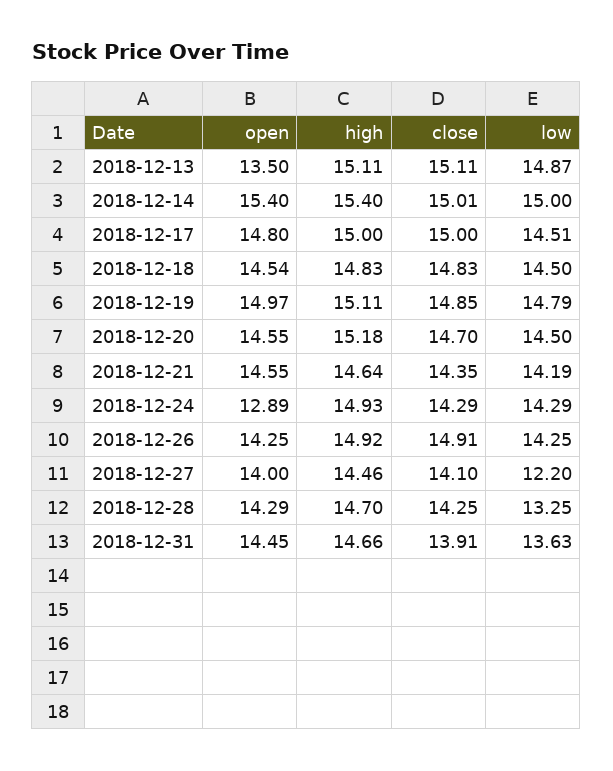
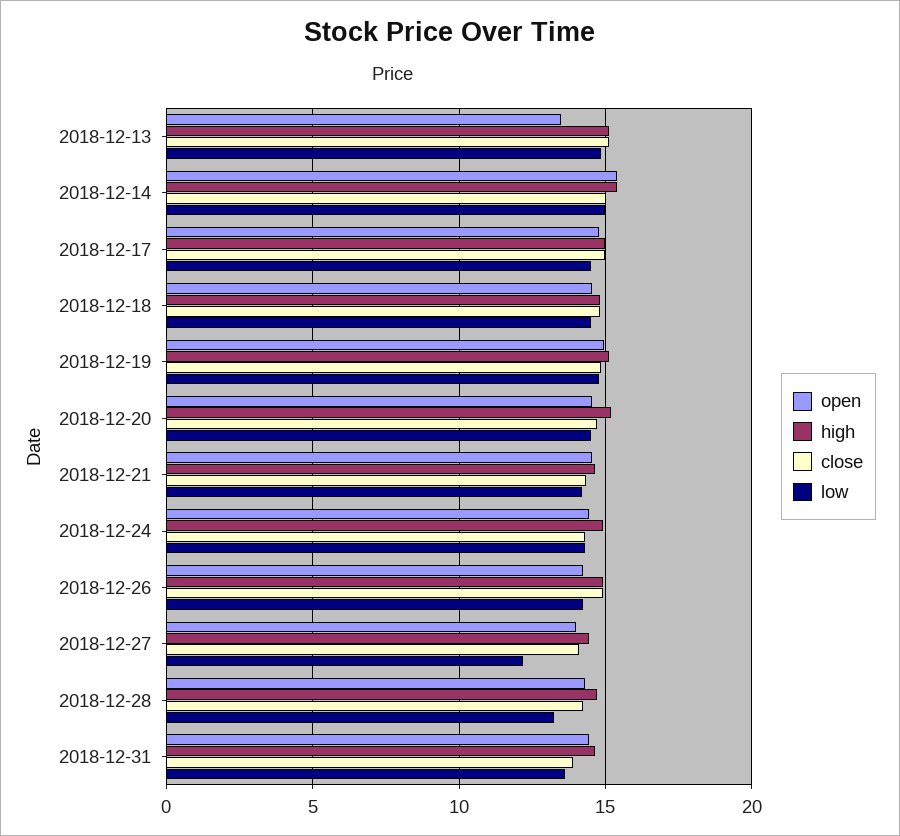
  {
    "open": {
      "2018-12-13": 13.5,
      "2018-12-14": 15.4,
      "2018-12-17": 14.8,
      "2018-12-18": 14.54,
      "2018-12-19": 14.97,
      "2018-12-20": 14.55,
      "2018-12-21": 14.55,
-     "2018-12-24": 12.89,
+     "2018-12-24": 14.5,
      "2018-12-26": 14.25,
      "2018-12-27": 14,
      "2018-12-28": 14.29,
      "2018-12-31": 14.45
    },
    "high": {
      "2018-12-13": 15.11,
      "2018-12-14": 15.4,
      "2018-12-17": 15,
      "2018-12-18": 14.83,
      "2018-12-19": 15.11,
      "2018-12-20": 15.18,
      "2018-12-21": 14.64,
      "2018-12-24": 14.93,
      "2018-12-26": 14.92,
      "2018-12-27": 14.46,
      "2018-12-28": 14.7,
      "2018-12-31": 14.66
    },
    "close": {
      "2018-12-13": 15.11,
      "2018-12-14": 15.01,
      "2018-12-17": 15,
      "2018-12-18": 14.83,
      "2018-12-19": 14.85,
      "2018-12-20": 14.7,
      "2018-12-21": 14.35,
      "2018-12-24": 14.29,
      "2018-12-26": 14.91,
      "2018-12-27": 14.1,
      "2018-12-28": 14.25,
      "2018-12-31": 13.91
    },
    "low": {
      "2018-12-13": 14.87,
      "2018-12-14": 15,
      "2018-12-17": 14.51,
      "2018-12-18": 14.5,
      "2018-12-19": 14.79,
      "2018-12-20": 14.5,
      "2018-12-21": 14.19,
      "2018-12-24": 14.29,
      "2018-12-26": 14.25,
      "2018-12-27": 12.2,
      "2018-12-28": 13.25,
      "2018-12-31": 13.63
    }
  }

